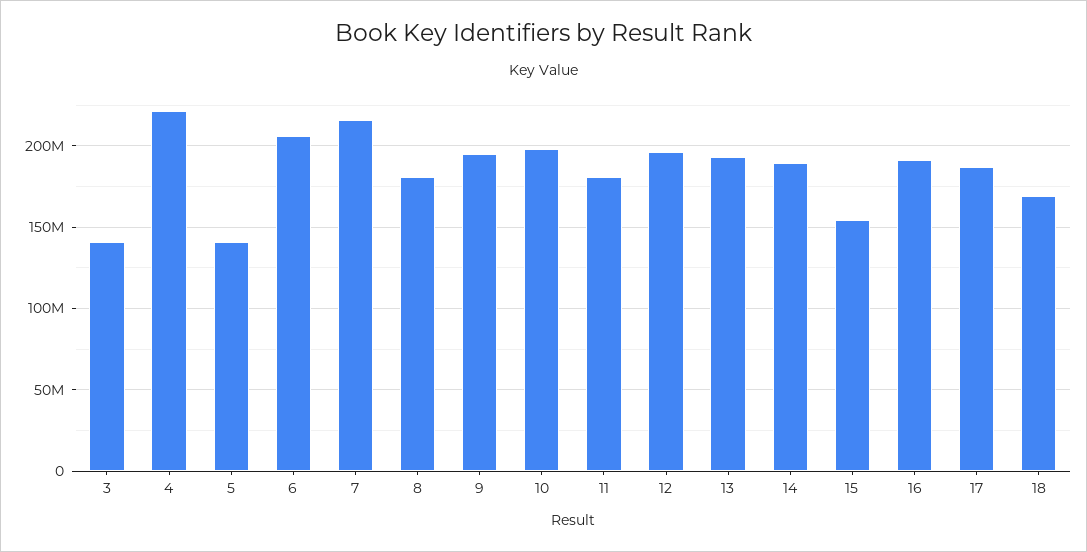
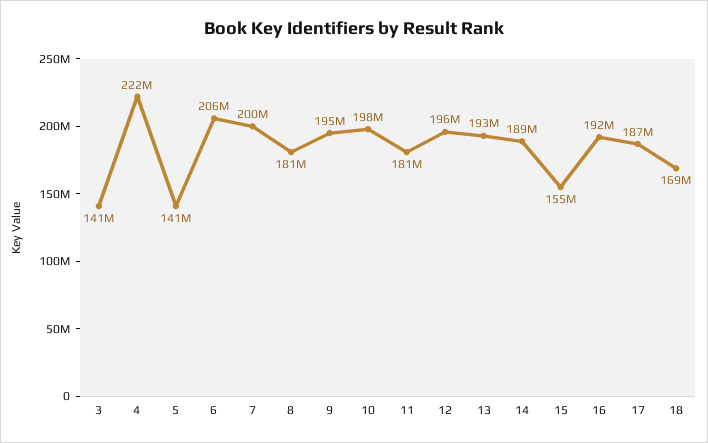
  {
    "3": 141000000,
    "4": 222000000,
    "5": 141000000,
    "6": 206000000,
-   "7": 215000000,
+   "7": 200000000,
    "8": 181000000,
    "9": 195000000,
    "10": 198000000,
    "11": 181000000,
    "12": 196000000,
    "13": 193000000,
    "14": 189000000,
    "15": 155000000,
    "16": 192000000,
    "17": 187000000,
    "18": 169000000
  }

